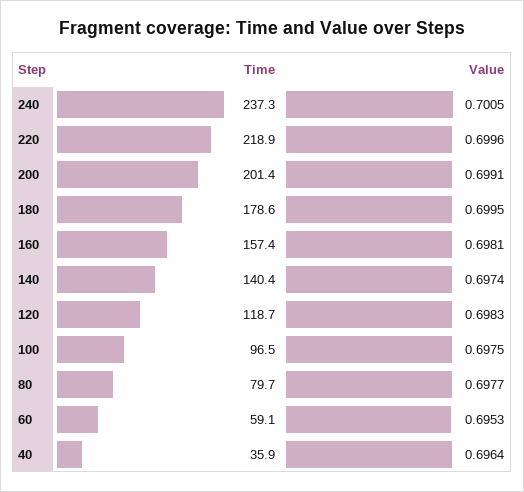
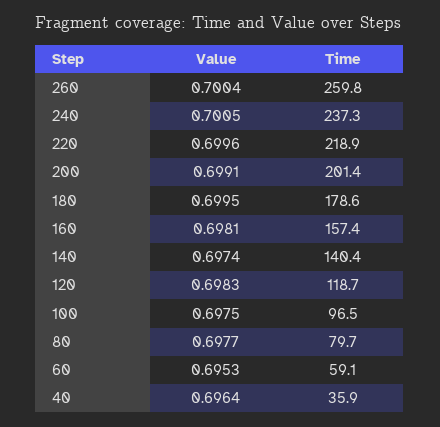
  {
    "Time": {
      "240": 237.3,
      "220": 218.9,
      "200": 201.4,
      "180": 178.6,
      "160": 157.4,
      "140": 140.4,
      "120": 118.7,
      "100": 96.5,
      "80": 79.7,
      "60": 59.1,
-     "40": 35.9
+     "40": 35.9,
+     "260": 259.8
    },
    "Value": {
      "240": 0.7005,
      "220": 0.6996,
      "200": 0.6991,
      "180": 0.6995,
      "160": 0.6981,
      "140": 0.6974,
      "120": 0.6983,
      "100": 0.6975,
      "80": 0.6977,
      "60": 0.6953,
-     "40": 0.6964
+     "40": 0.6964,
+     "260": 0.7004
    }
  }

